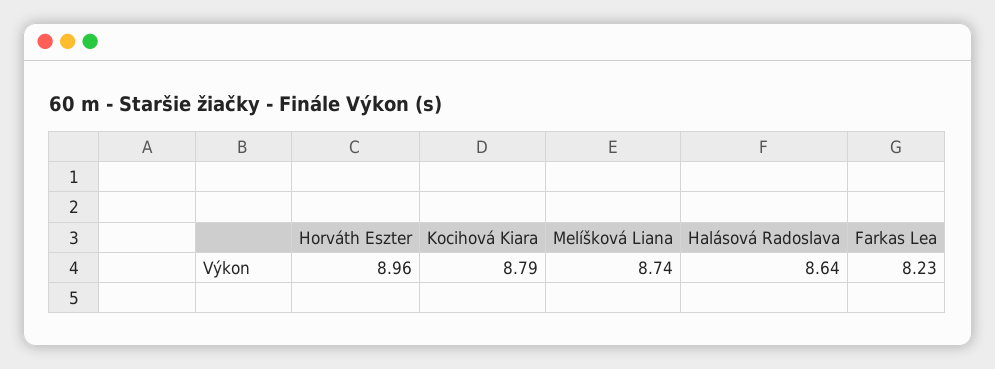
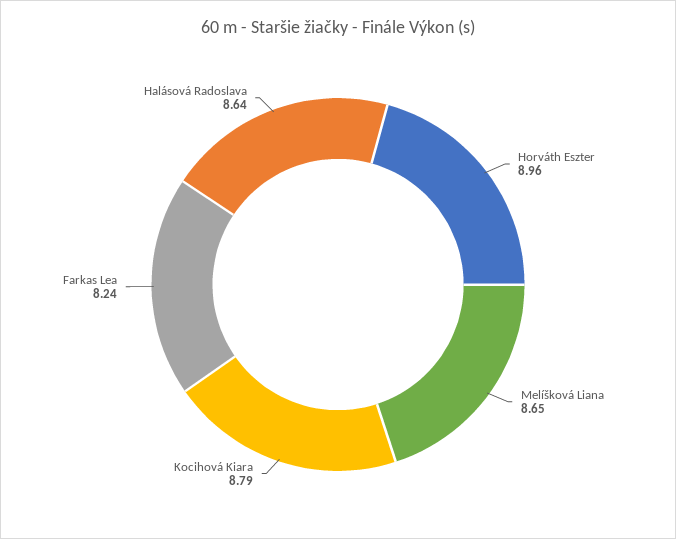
  {
    "Horváth Eszter": 8.96,
    "Kocihová Kiara": 8.79,
-   "Melíšková Liana": 8.74,
+   "Melíšková Liana": 8.65,
    "Halásová Radoslava": 8.64,
-   "Farkas Lea": 8.23
+   "Farkas Lea": 8.24
  }

